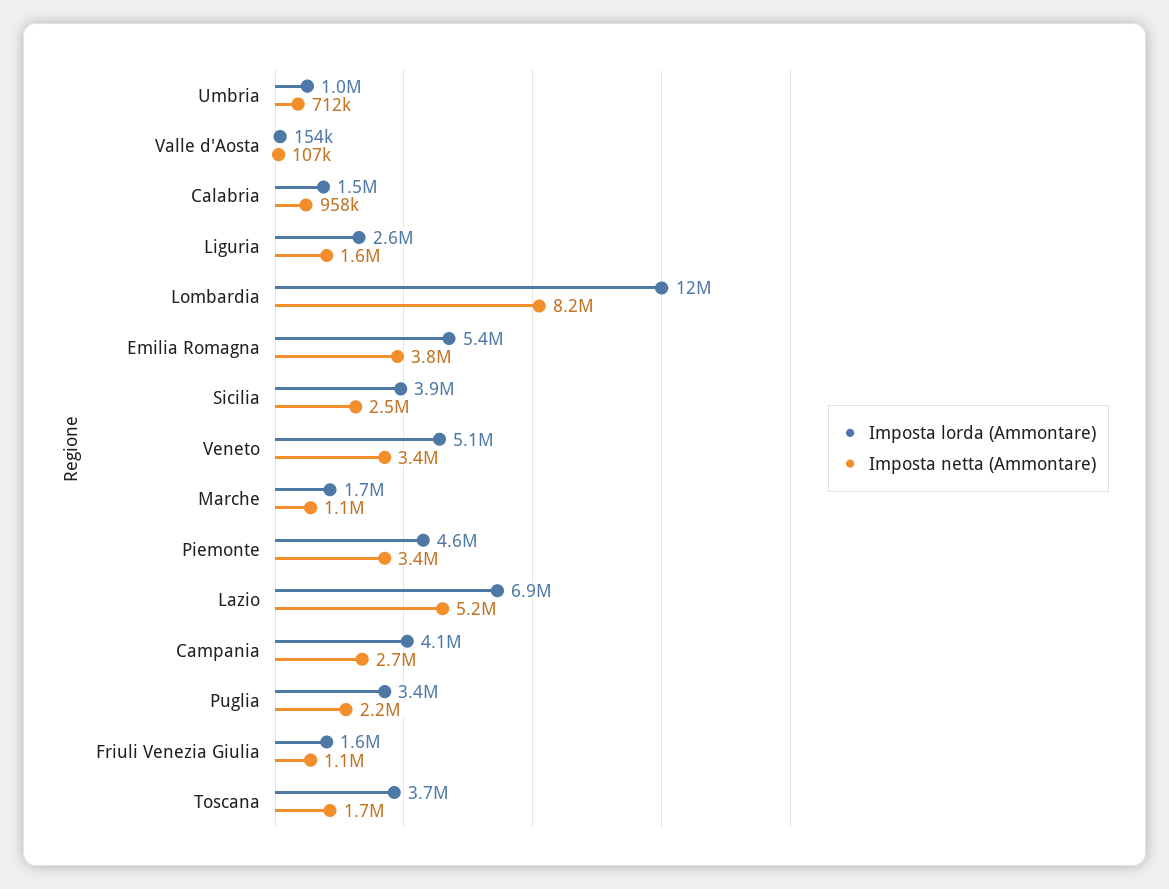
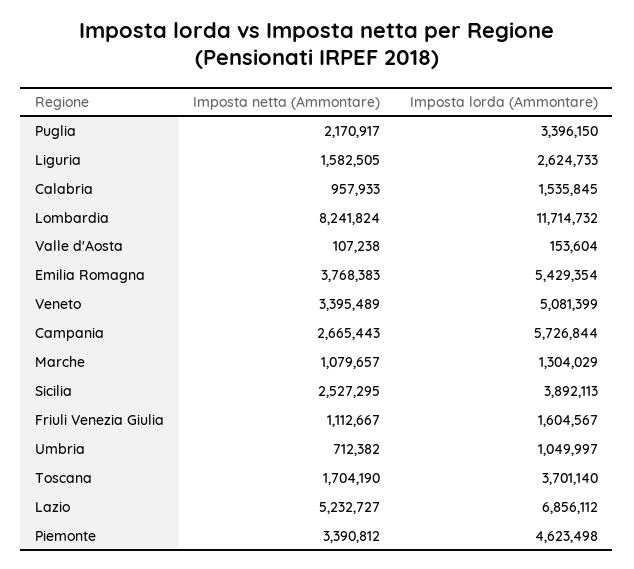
  {
    "Imposta lorda (Ammontare)": {
      "Umbria": 1049997,
      "Valle d'Aosta": 153604,
      "Calabria": 1535845,
      "Liguria": 2624733,
      "Lombardia": 11714732,
      "Emilia Romagna": 5429354,
      "Sicilia": 3892113,
      "Veneto": 5081399,
-     "Marche": 1700000,
+     "Marche": 1304029,
      "Piemonte": 4623498,
      "Lazio": 6856112,
-     "Campania": 4100000,
+     "Campania": 5726844,
      "Puglia": 3396150,
      "Friuli Venezia Giulia": 1604567,
      "Toscana": 3701140
    },
    "Imposta netta (Ammontare)": {
      "Umbria": 712382,
      "Valle d'Aosta": 107238,
      "Calabria": 957933,
      "Liguria": 1582505,
      "Lombardia": 8241824,
      "Emilia Romagna": 3768383,
      "Sicilia": 2527295,
      "Veneto": 3395489,
      "Marche": 1079657,
      "Piemonte": 3390812,
      "Lazio": 5232727,
      "Campania": 2665443,
      "Puglia": 2170917,
      "Friuli Venezia Giulia": 1112667,
      "Toscana": 1704190
    }
  }

